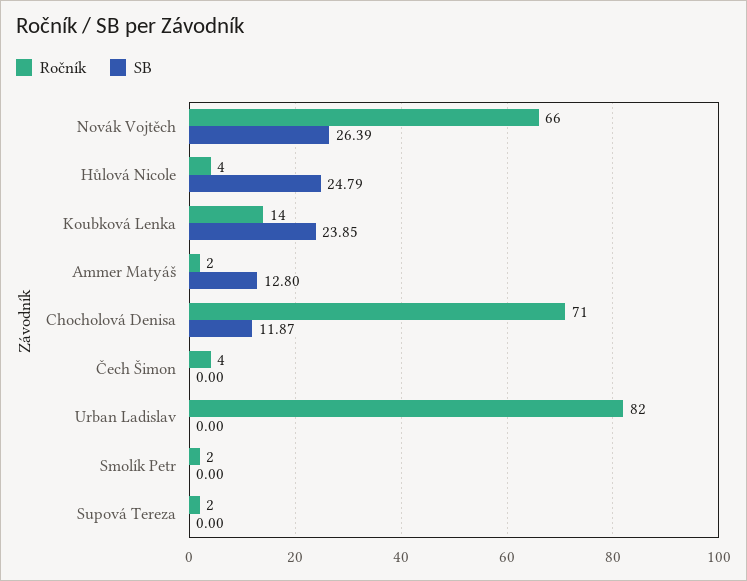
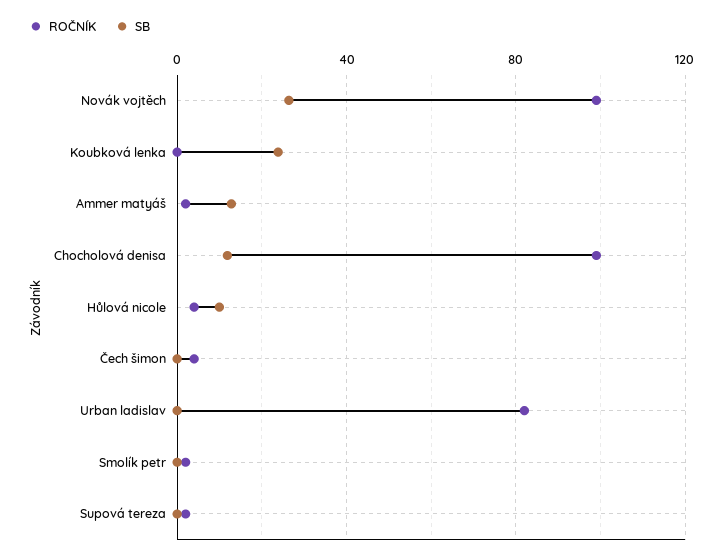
  {
    "Ročník": {
-     "Novák Vojtěch": 66,
+     "Novák Vojtěch": 100,
      "Hůlová Nicole": 4,
-     "Koubková Lenka": 14,
+     "Koubková Lenka": 0,
      "Ammer Matyáš": 2,
-     "Chocholová Denisa": 71,
+     "Chocholová Denisa": 100,
      "Čech Šimon": 4,
      "Urban Ladislav": 82,
      "Smolík Petr": 2,
      "Supová Tereza": 2
    },
    "SB": {
      "Novák Vojtěch": 26.39,
-     "Hůlová Nicole": 24.79,
+     "Hůlová Nicole": 10,
      "Koubková Lenka": 23.85,
      "Ammer Matyáš": 12.8,
      "Chocholová Denisa": 11.87,
      "Čech Šimon": 0,
      "Urban Ladislav": 0,
      "Smolík Petr": 0,
      "Supová Tereza": 0
    }
  }

